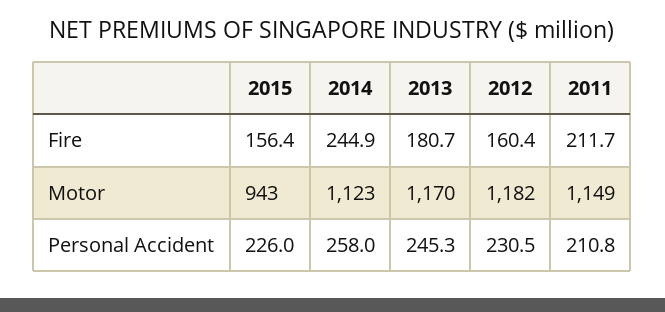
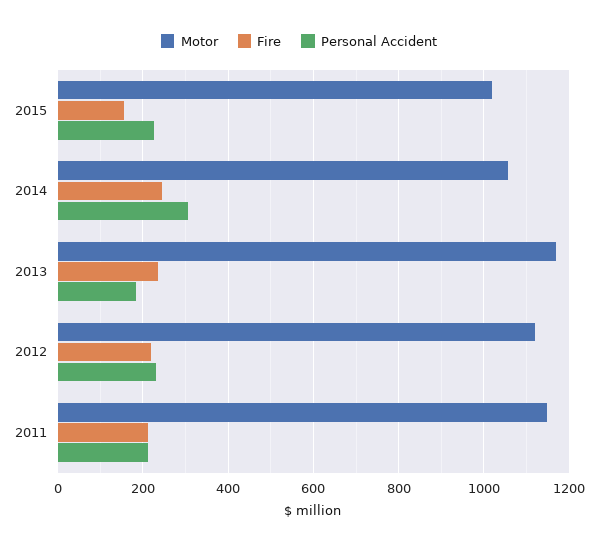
  {
    "Fire": {
      "2015": 156.4,
      "2014": 244.9,
-     "2013": 180.7,
+     "2013": 240,
-     "2012": 160.4,
+     "2012": 220,
      "2011": 211.7
    },
    "Motor": {
-     "2015": 943,
+     "2015": 1020,
-     "2014": 1123,
+     "2014": 1060,
      "2013": 1170,
-     "2012": 1182,
+     "2012": 1120,
      "2011": 1149
    },
    "Personal Accident": {
      "2015": 226,
-     "2014": 258,
+     "2014": 300,
-     "2013": 245.3,
+     "2013": 180,
      "2012": 230.5,
      "2011": 210.8
    }
  }

